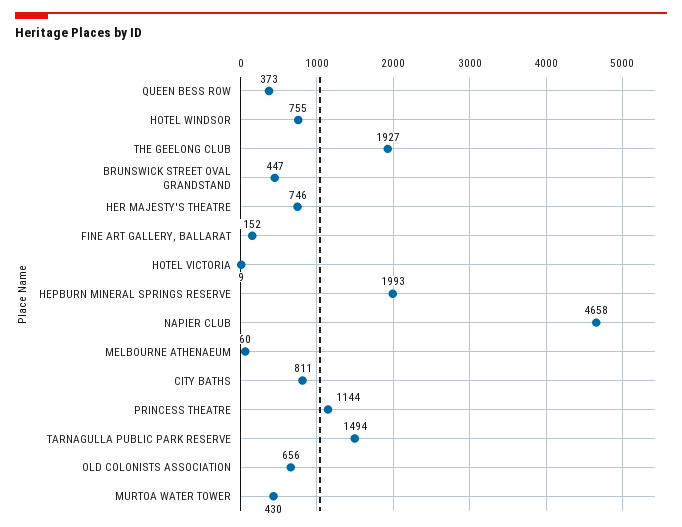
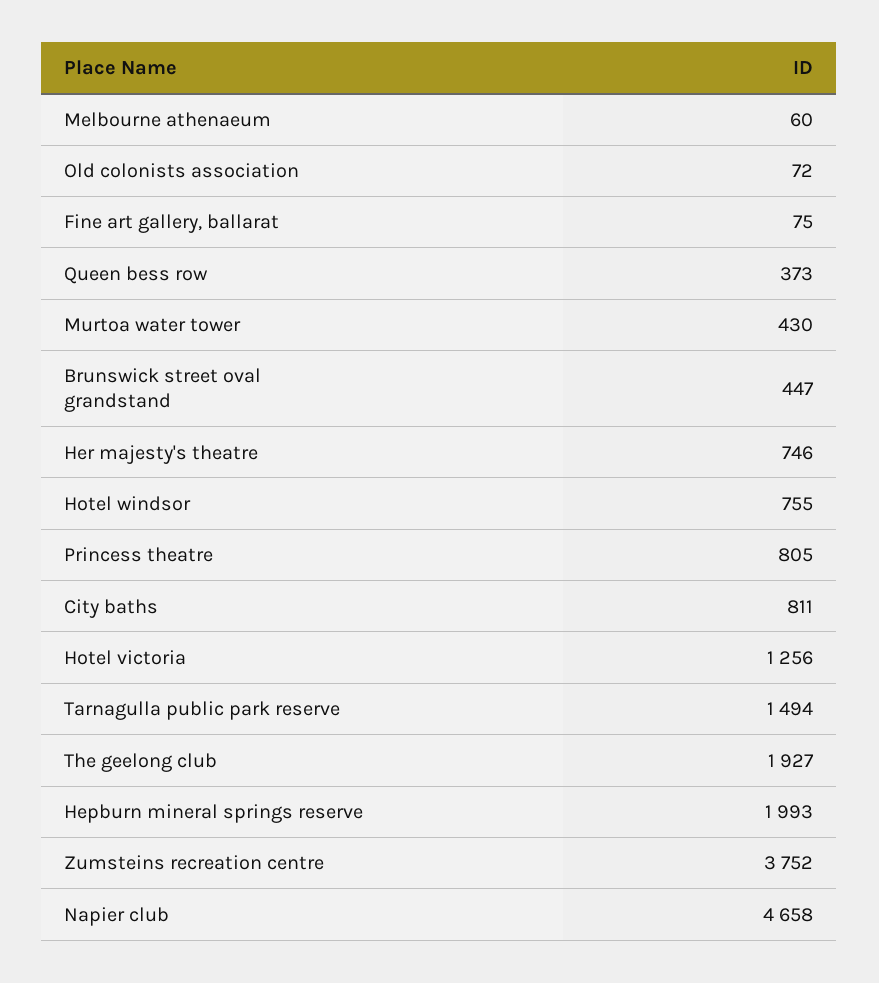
  {
    "QUEEN BESS ROW": 373,
    "HOTEL WINDSOR": 755,
    "THE GEELONG CLUB": 1927,
    "BRUNSWICK STREET OVAL GRANDSTAND": 447,
    "HER MAJESTY'S THEATRE": 746,
-   "FINE ART GALLERY, BALLARAT": 152,
+   "FINE ART GALLERY, BALLARAT": 75,
-   "HOTEL VICTORIA": 9,
+   "HOTEL VICTORIA": 1256,
    "HEPBURN MINERAL SPRINGS RESERVE": 1993,
    "NAPIER CLUB": 4658,
    "MELBOURNE ATHENAEUM": 60,
    "CITY BATHS": 811,
-   "PRINCESS THEATRE": 1144,
+   "PRINCESS THEATRE": 805,
    "TARNAGULLA PUBLIC PARK RESERVE": 1494,
-   "OLD COLONISTS ASSOCIATION": 656,
+   "OLD COLONISTS ASSOCIATION": 72,
-   "MURTOA WATER TOWER": 430
+   "MURTOA WATER TOWER": 430,
+   "Zumsteins recreation centre": 3752
  }

